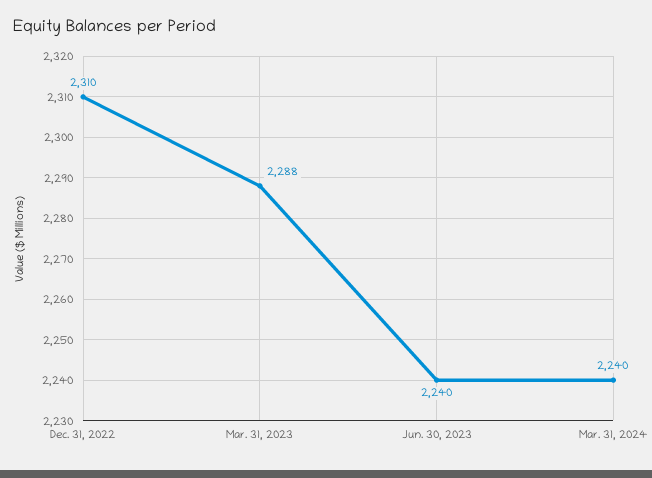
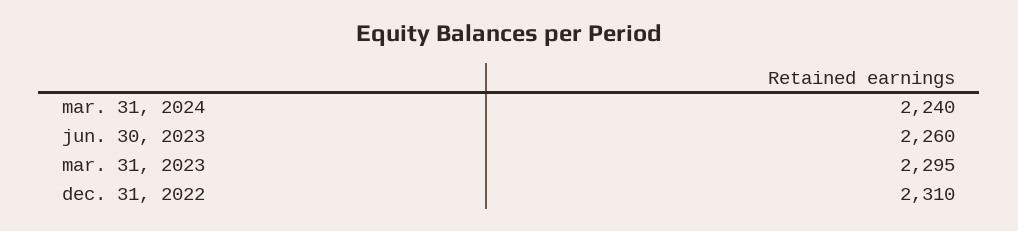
  {
    "Dec. 31, 2022": 2310,
-   "Mar. 31, 2023": 2288,
+   "Mar. 31, 2023": 2295,
-   "Jun. 30, 2023": 2240,
+   "Jun. 30, 2023": 2260,
    "Mar. 31, 2024": 2240
  }

